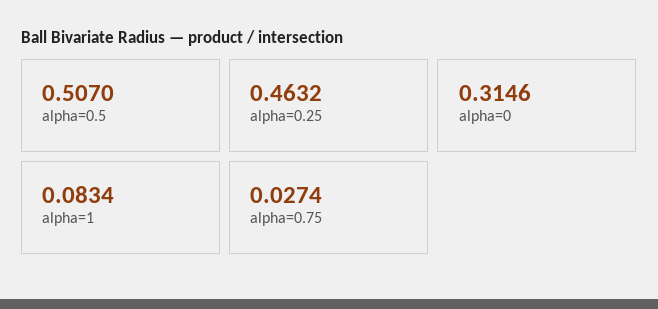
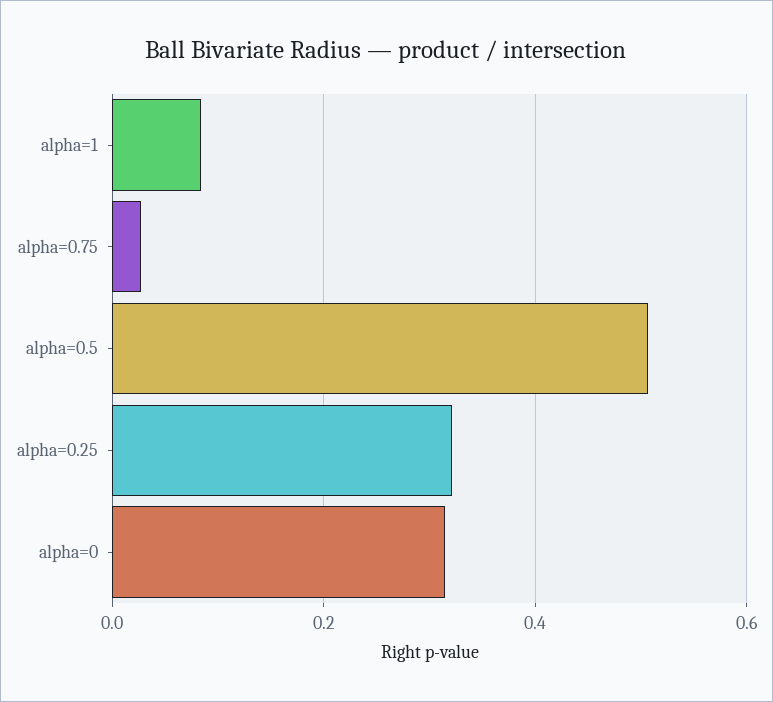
  {
    "alpha=0.5": 0.507,
-   "alpha=0.25": 0.4632,
+   "alpha=0.25": 0.32,
    "alpha=0": 0.3146,
    "alpha=1": 0.0834,
    "alpha=0.75": 0.0274
  }

